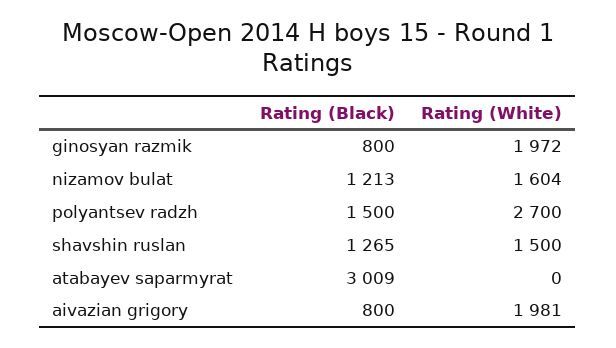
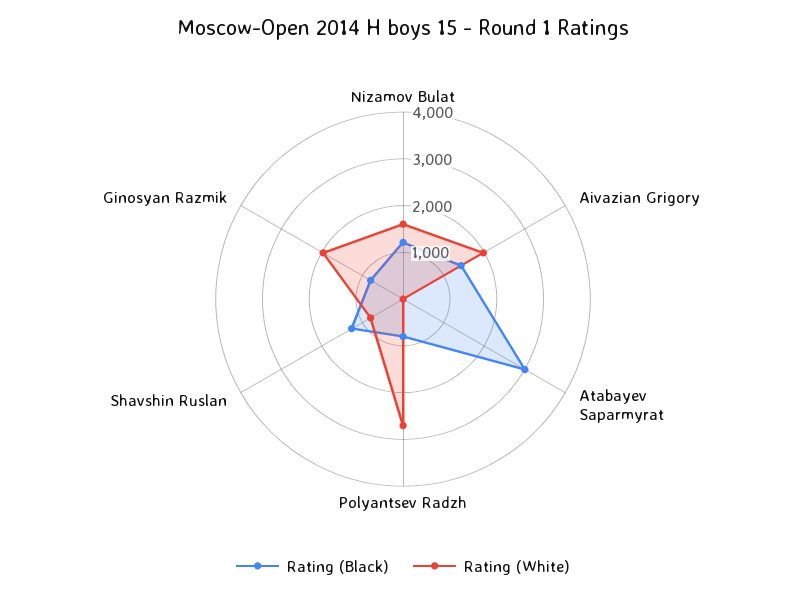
  {
    "Rating (Black)": {
      "ginosyan razmik": 800,
      "nizamov bulat": 1213,
-     "polyantsev radzh": 1500,
+     "polyantsev radzh": 800,
      "shavshin ruslan": 1265,
      "atabayev saparmyrat": 3009,
-     "aivazian grigory": 800
+     "aivazian grigory": 1400
    },
    "Rating (White)": {
      "ginosyan razmik": 1972,
      "nizamov bulat": 1604,
      "polyantsev radzh": 2700,
-     "shavshin ruslan": 1500,
+     "shavshin ruslan": 800,
      "atabayev saparmyrat": 0,
      "aivazian grigory": 1981
    }
  }

